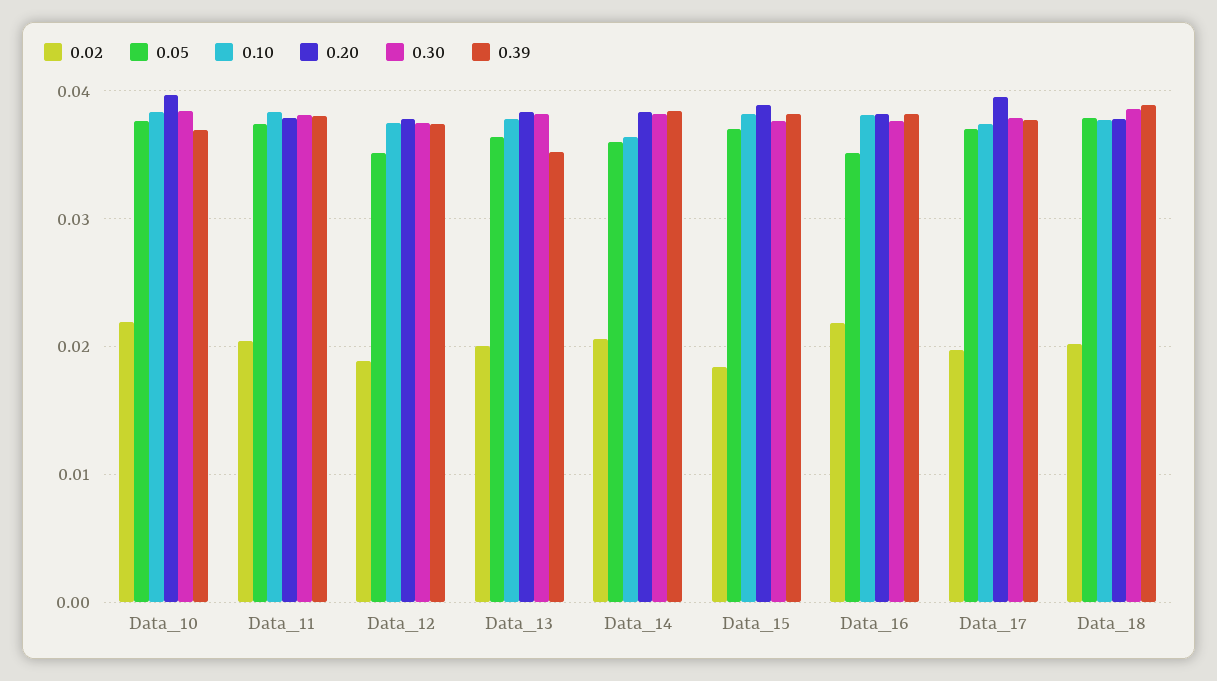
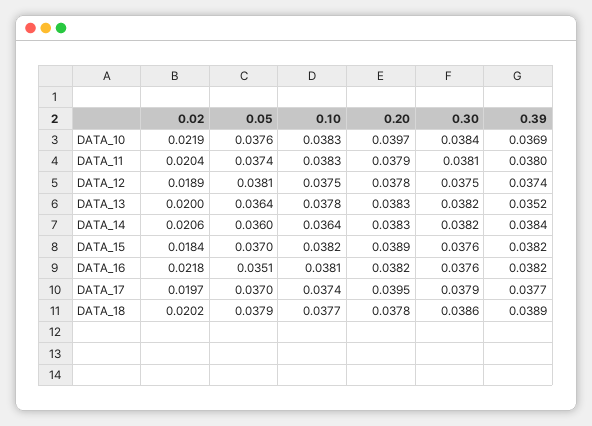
  {
    "0.02": {
      "Data_10": 0.0219,
      "Data_11": 0.0204,
      "Data_12": 0.0189,
      "Data_13": 0.02,
      "Data_14": 0.0206,
      "Data_15": 0.0184,
      "Data_16": 0.0218,
      "Data_17": 0.0197,
      "Data_18": 0.0202
    },
    "0.05": {
      "Data_10": 0.0376,
      "Data_11": 0.0374,
-     "Data_12": 0.035,
+     "Data_12": 0.0381,
      "Data_13": 0.0364,
      "Data_14": 0.036,
      "Data_15": 0.037,
      "Data_16": 0.0351,
      "Data_17": 0.037,
      "Data_18": 0.0379
    },
    "0.10": {
      "Data_10": 0.0383,
      "Data_11": 0.0383,
      "Data_12": 0.0375,
      "Data_13": 0.0378,
      "Data_14": 0.0364,
      "Data_15": 0.0382,
      "Data_16": 0.0381,
      "Data_17": 0.0374,
      "Data_18": 0.0377
    },
    "0.20": {
      "Data_10": 0.0397,
      "Data_11": 0.0379,
      "Data_12": 0.0378,
      "Data_13": 0.0383,
      "Data_14": 0.0383,
      "Data_15": 0.0389,
      "Data_16": 0.0382,
      "Data_17": 0.0395,
      "Data_18": 0.0378
    },
    "0.30": {
      "Data_10": 0.0384,
      "Data_11": 0.0381,
      "Data_12": 0.0375,
      "Data_13": 0.0382,
      "Data_14": 0.0382,
      "Data_15": 0.0376,
      "Data_16": 0.0376,
      "Data_17": 0.0379,
      "Data_18": 0.0386
    },
    "0.39": {
      "Data_10": 0.0369,
      "Data_11": 0.038,
      "Data_12": 0.0374,
      "Data_13": 0.0352,
      "Data_14": 0.0384,
      "Data_15": 0.0382,
      "Data_16": 0.0382,
      "Data_17": 0.0377,
      "Data_18": 0.0389
    }
  }

